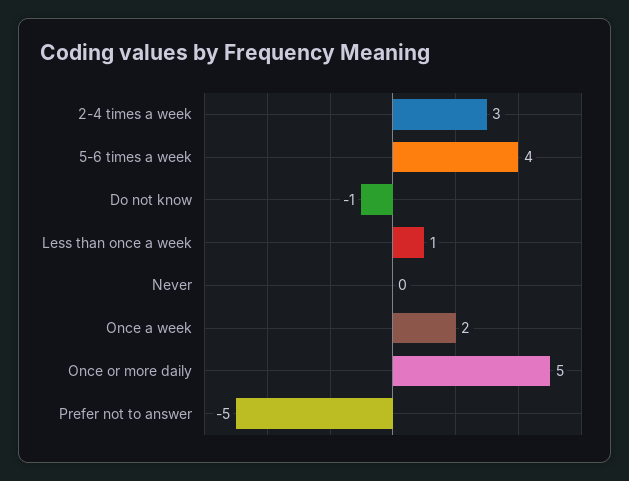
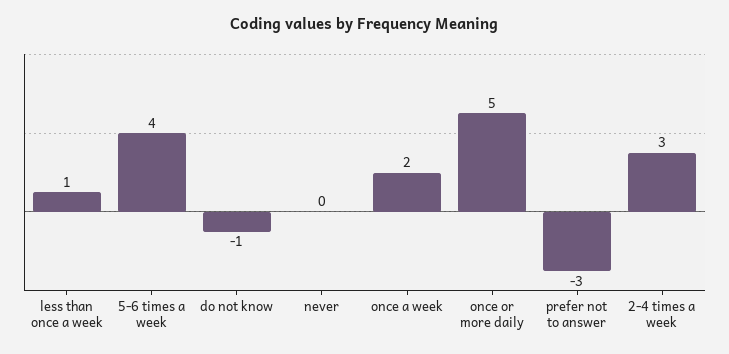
  {
    "2-4 times a week": 3,
    "5-6 times a week": 4,
    "Do not know": -1,
    "Less than once a week": 1,
    "Never": 0,
    "Once a week": 2,
    "Once or more daily": 5,
-   "Prefer not to answer": -5
+   "Prefer not to answer": -3
  }

